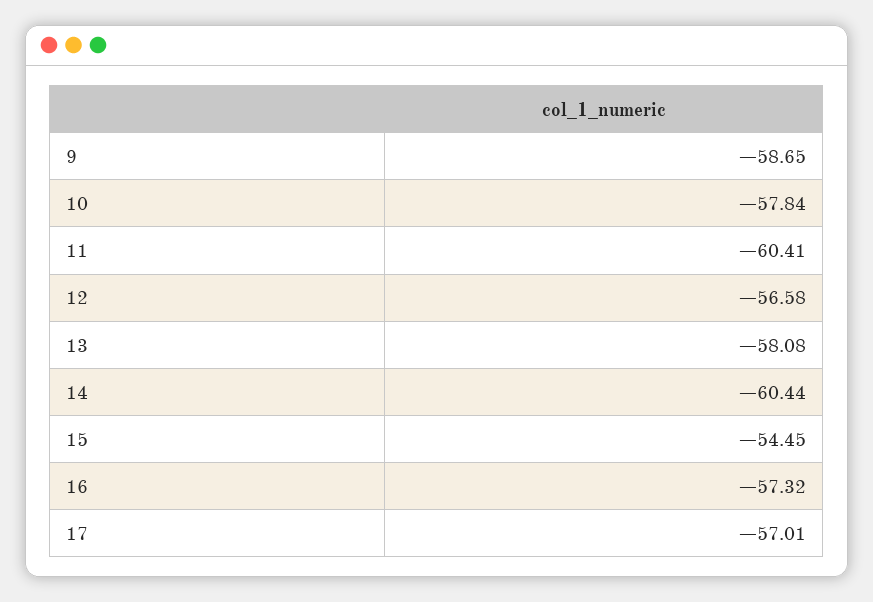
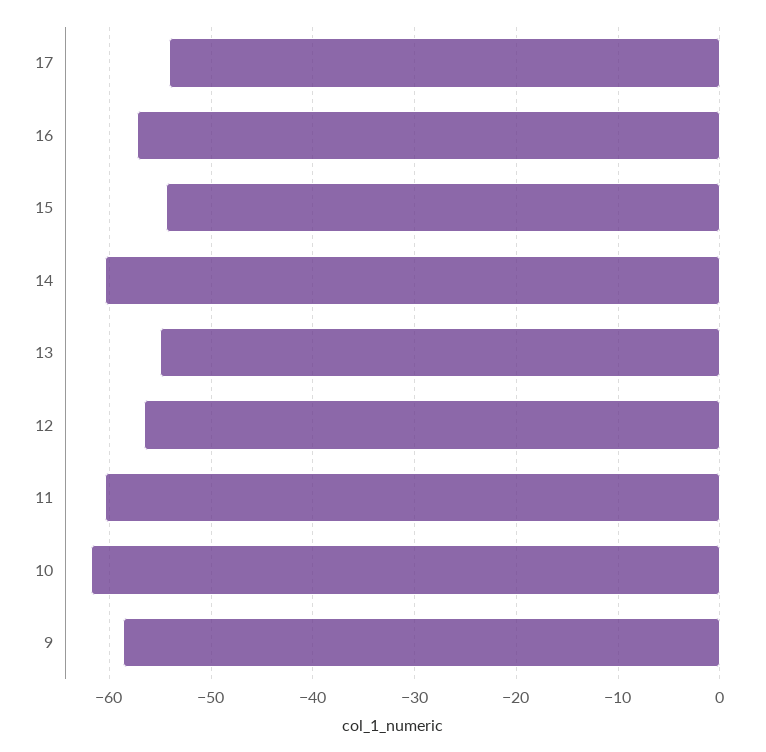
  {
    "9": -58.65,
-   "10": -57.84,
+   "10": -62,
    "11": -60.41,
    "12": -56.58,
-   "13": -58.08,
+   "13": -55,
    "14": -60.44,
    "15": -54.45,
    "16": -57.32,
-   "17": -57.01
+   "17": -54
  }

